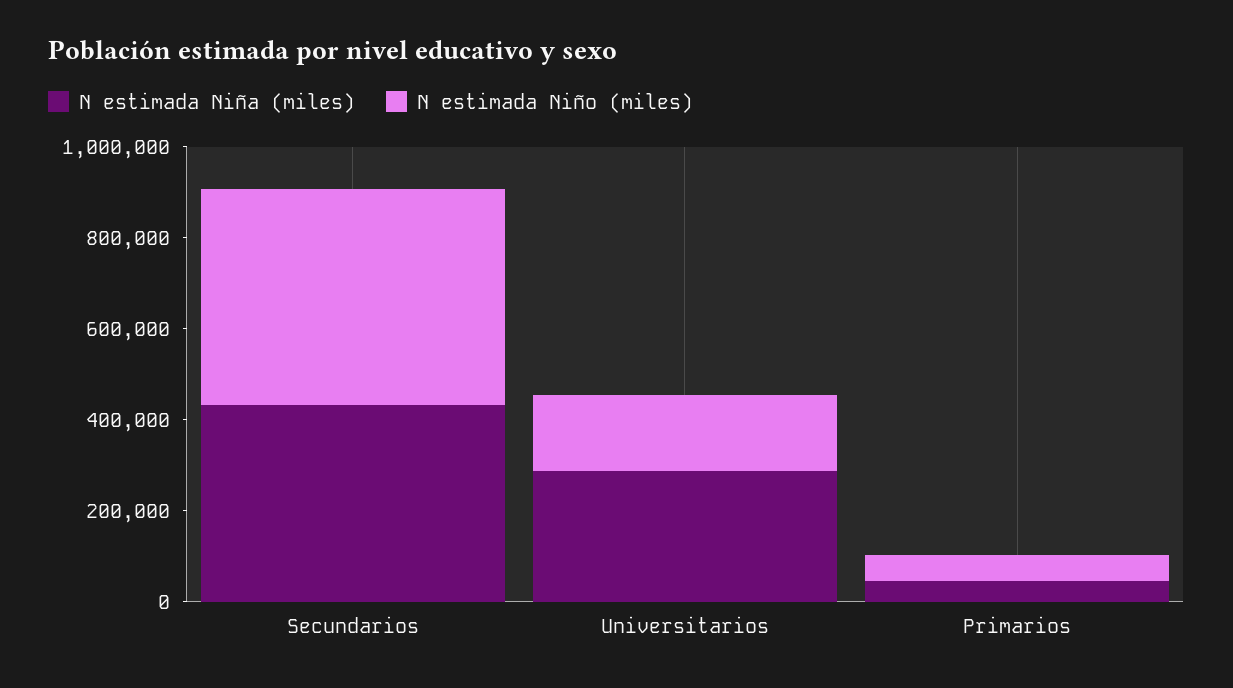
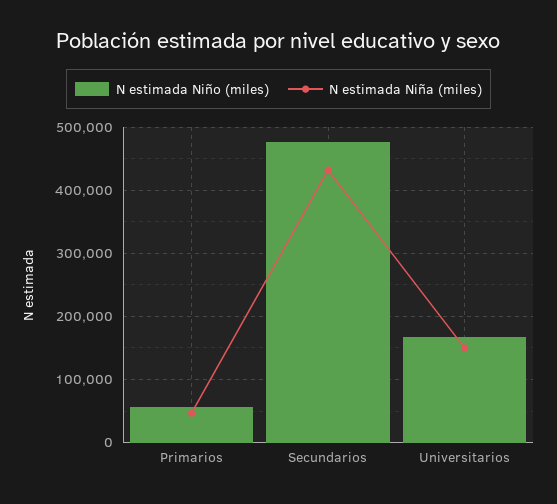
  {
    "N estimada Niña (miles)": {
      "Secundarios": 430000,
-     "Universitarios": 300000,
+     "Universitarios": 150000,
      "Primarios": 50000
    },
    "N estimada Niño (miles)": {
      "Secundarios": 480000,
      "Universitarios": 170000,
      "Primarios": 60000
    }
  }

